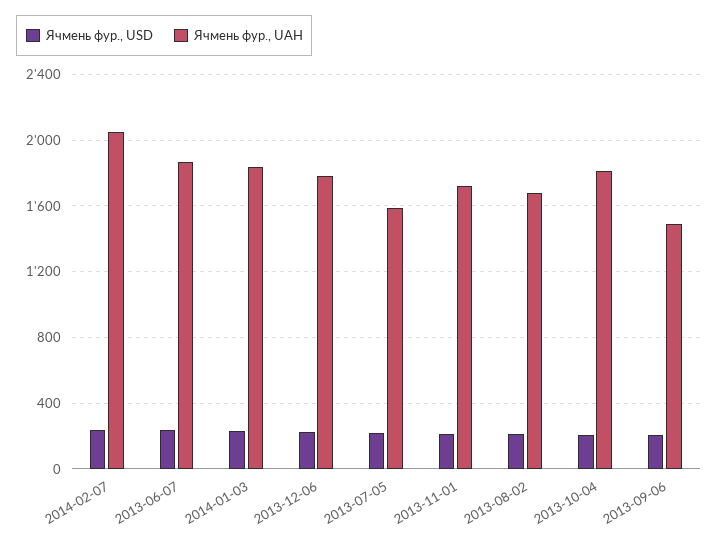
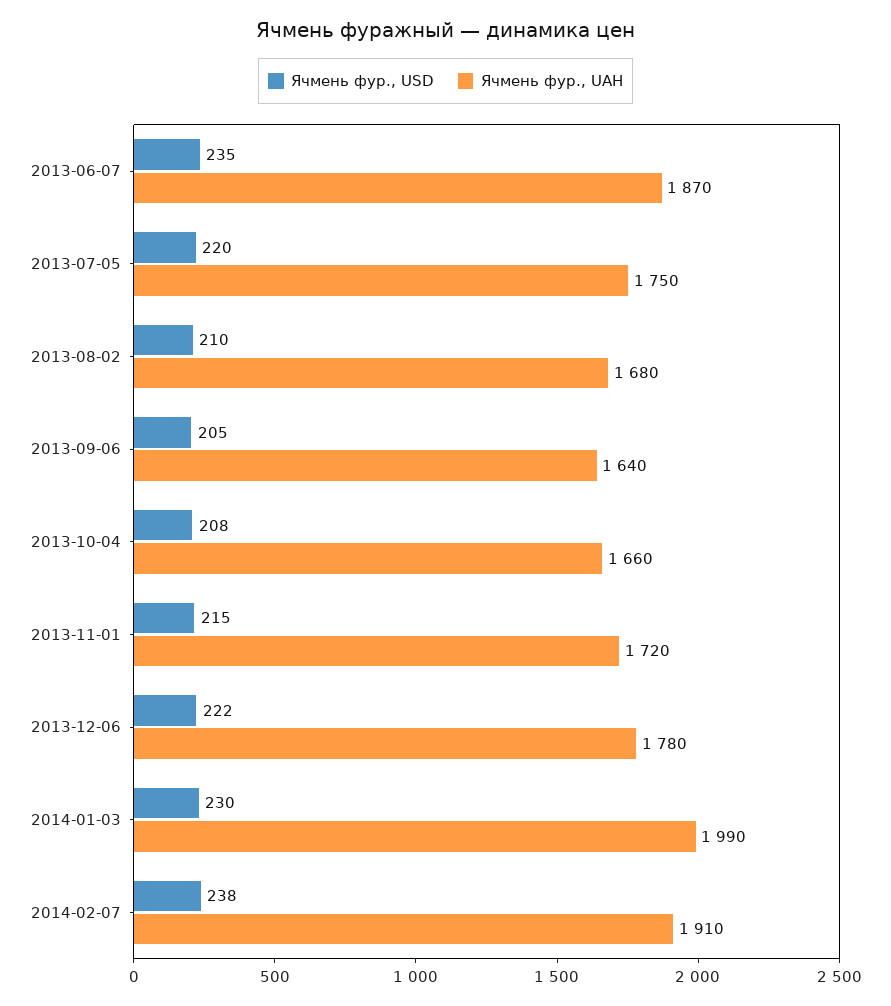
  {
    "Ячмень фур., USD": {
      "2014-02-07": 238,
      "2013-06-07": 235,
      "2014-01-03": 230,
      "2013-12-06": 222,
      "2013-07-05": 220,
      "2013-11-01": 215,
      "2013-08-02": 210,
      "2013-10-04": 208,
      "2013-09-06": 205
    },
    "Ячмень фур., UAH": {
-     "2014-02-07": 2050,
+     "2014-02-07": 1910,
      "2013-06-07": 1870,
-     "2014-01-03": 1850,
+     "2014-01-03": 1990,
      "2013-12-06": 1780,
-     "2013-07-05": 1600,
+     "2013-07-05": 1750,
      "2013-11-01": 1720,
      "2013-08-02": 1680,
-     "2013-10-04": 1800,
+     "2013-10-04": 1660,
-     "2013-09-06": 1500
+     "2013-09-06": 1640
    }
  }

